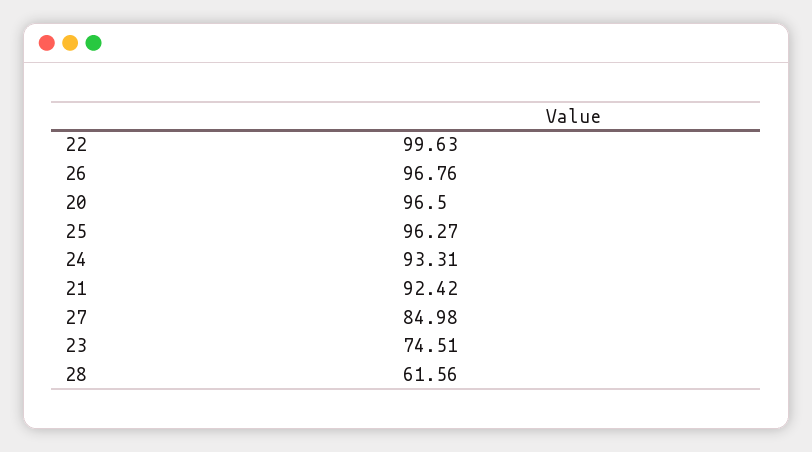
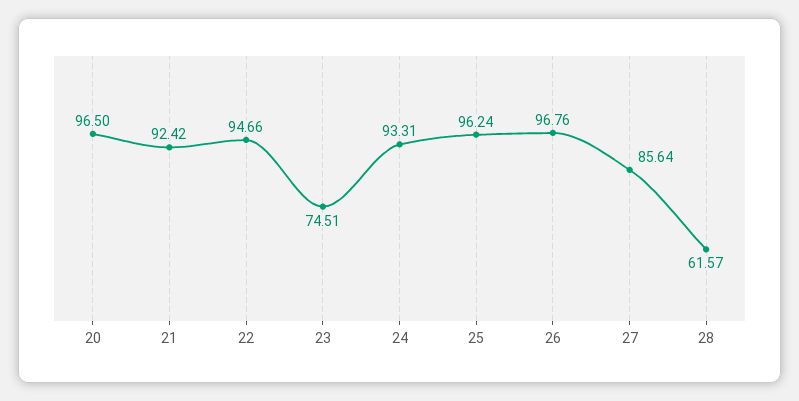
  {
-   "22": 99.63,
+   "22": 94.66,
    "26": 96.76,
    "20": 96.5,
-   "25": 96.27,
+   "25": 96.24,
    "24": 93.31,
    "21": 92.42,
-   "27": 84.98,
+   "27": 85.64,
    "23": 74.51,
-   "28": 61.56
+   "28": 61.57
  }

